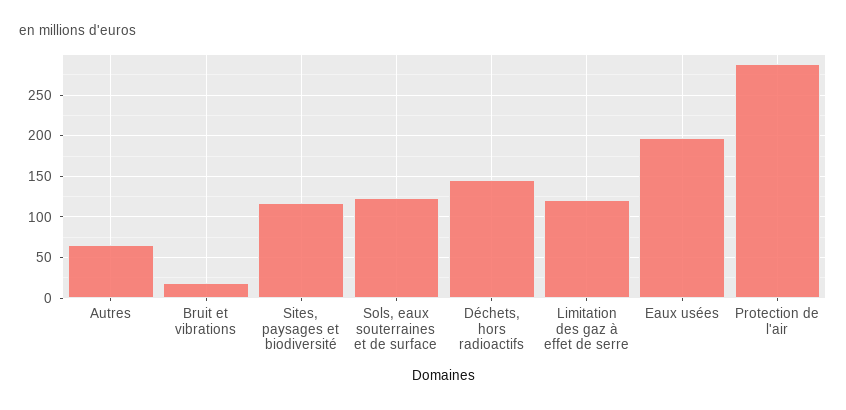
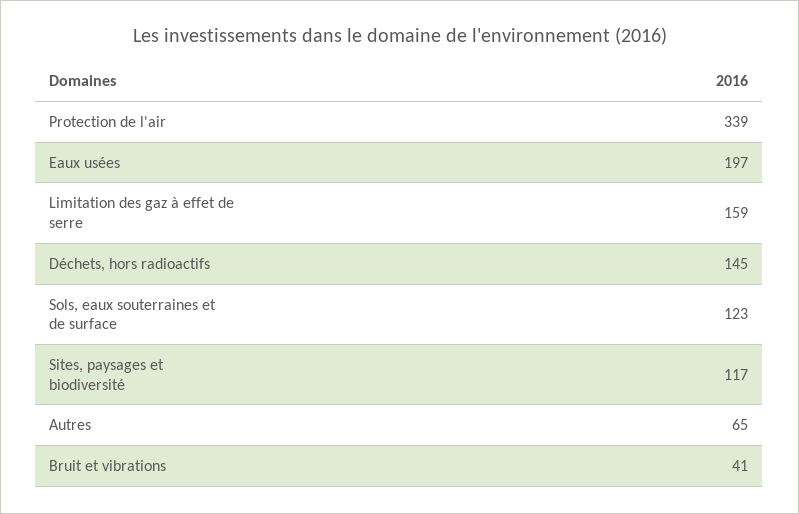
  {
    "Autres": 65,
-   "Bruit et vibrations": 20,
+   "Bruit et vibrations": 41,
    "Sites, paysages et biodiversité": 117,
    "Sols, eaux souterraines et de surface": 123,
    "Déchets, hors radioactifs": 145,
-   "Limitation des gaz à effet de serre": 120,
+   "Limitation des gaz à effet de serre": 159,
    "Eaux usées": 197,
-   "Protection de l'air": 290
+   "Protection de l'air": 339
  }

